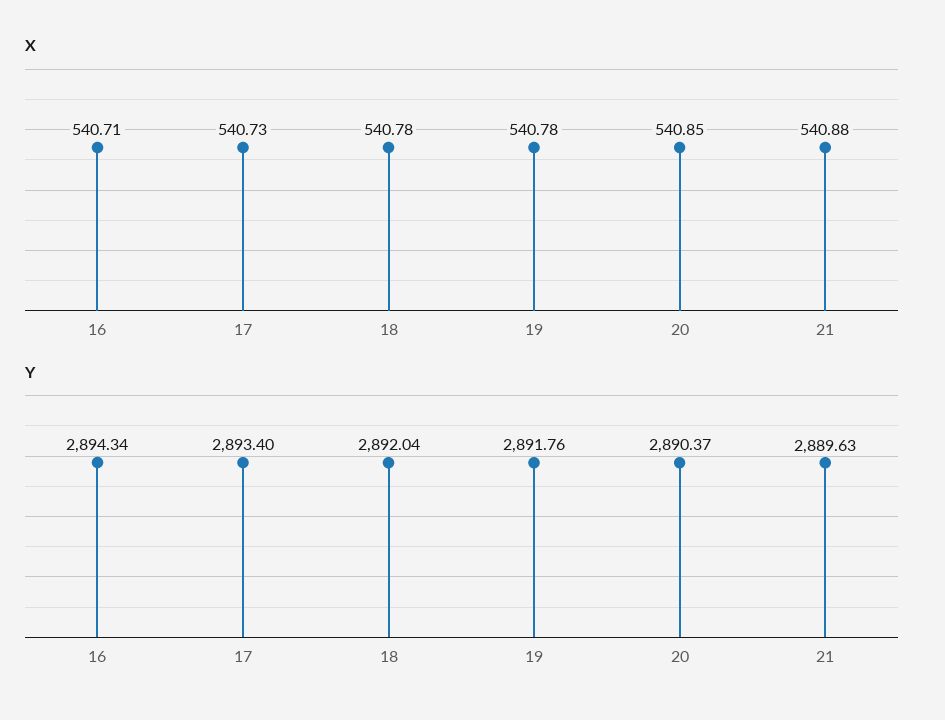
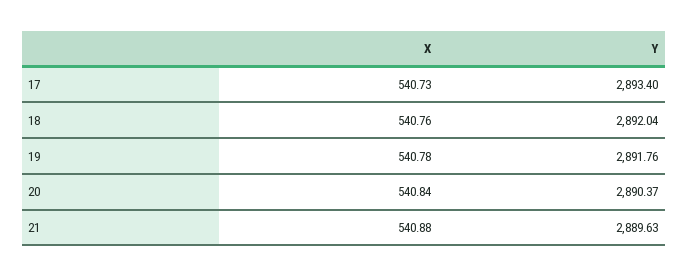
  {
    "X": {
-     "16": 540.71,
      "17": 540.73,
-     "18": 540.78,
+     "18": 540.76,
      "19": 540.78,
-     "20": 540.85,
+     "20": 540.84,
      "21": 540.88
    },
    "Y": {
-     "16": 2894.34,
      "17": 2893.4,
      "18": 2892.04,
      "19": 2891.76,
      "20": 2890.37,
      "21": 2889.63
    }
  }

